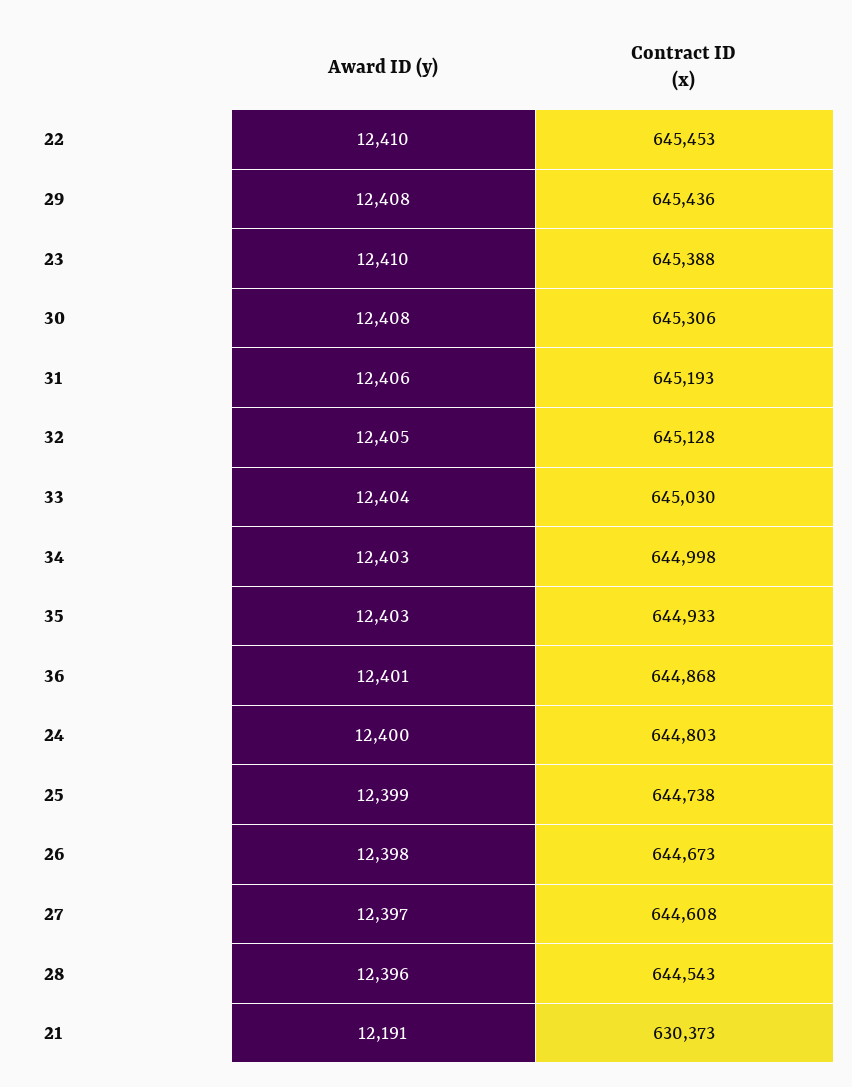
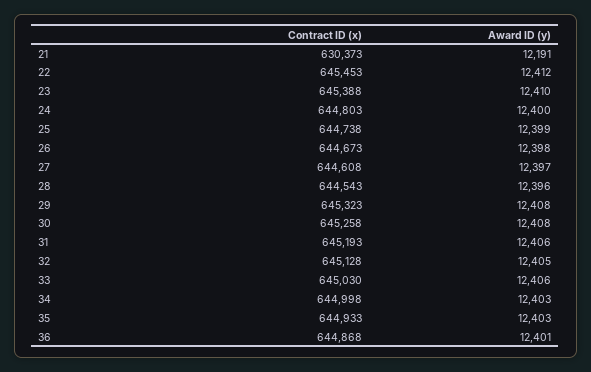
  {
    "Award ID (y)": {
-     "22": 12410,
+     "22": 12412,
      "29": 12408,
      "23": 12410,
      "30": 12408,
      "31": 12406,
      "32": 12405,
-     "33": 12404,
+     "33": 12406,
      "34": 12403,
      "35": 12403,
      "36": 12401,
      "24": 12400,
      "25": 12399,
      "26": 12398,
      "27": 12397,
      "28": 12396,
      "21": 12191
    },
    "Contract ID (x)": {
      "22": 645453,
-     "29": 645436,
+     "29": 645323,
      "23": 645388,
-     "30": 645306,
+     "30": 645258,
      "31": 645193,
      "32": 645128,
      "33": 645030,
      "34": 644998,
      "35": 644933,
      "36": 644868,
      "24": 644803,
      "25": 644738,
      "26": 644673,
      "27": 644608,
      "28": 644543,
      "21": 630373
    }
  }

